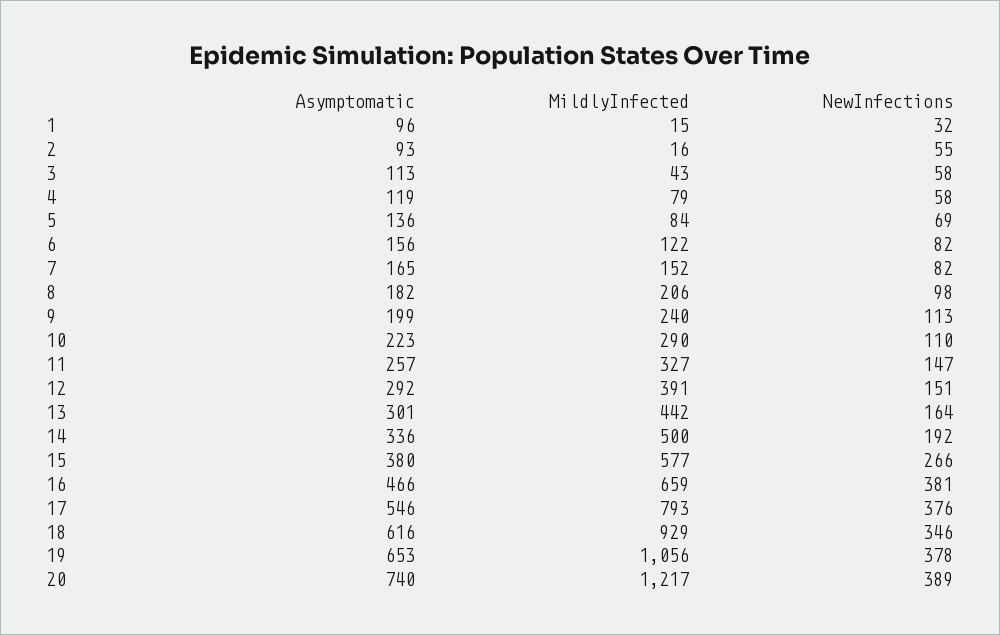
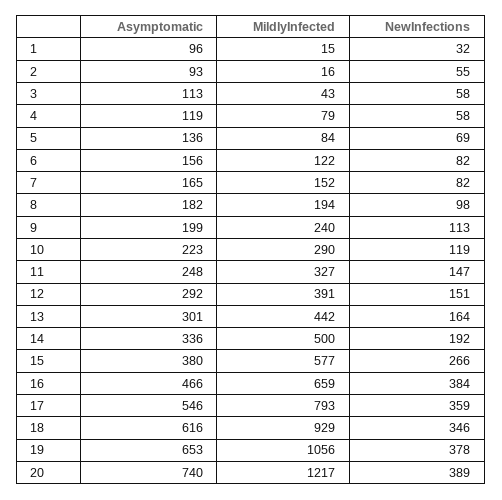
  {
    "Asymptomatic": {
      "1": 96,
      "2": 93,
      "3": 113,
      "4": 119,
      "5": 136,
      "6": 156,
      "7": 165,
      "8": 182,
      "9": 199,
      "10": 223,
-     "11": 257,
+     "11": 248,
      "12": 292,
      "13": 301,
      "14": 336,
      "15": 380,
      "16": 466,
      "17": 546,
      "18": 616,
      "19": 653,
      "20": 740
    },
    "MildlyInfected": {
      "1": 15,
      "2": 16,
      "3": 43,
      "4": 79,
      "5": 84,
      "6": 122,
      "7": 152,
-     "8": 206,
+     "8": 194,
      "9": 240,
      "10": 290,
      "11": 327,
      "12": 391,
      "13": 442,
      "14": 500,
      "15": 577,
      "16": 659,
      "17": 793,
      "18": 929,
      "19": 1056,
      "20": 1217
    },
    "NewInfections": {
      "1": 32,
      "2": 55,
      "3": 58,
      "4": 58,
      "5": 69,
      "6": 82,
      "7": 82,
      "8": 98,
      "9": 113,
-     "10": 110,
+     "10": 119,
      "11": 147,
      "12": 151,
      "13": 164,
      "14": 192,
      "15": 266,
-     "16": 381,
+     "16": 384,
-     "17": 376,
+     "17": 359,
      "18": 346,
      "19": 378,
      "20": 389
    }
  }

